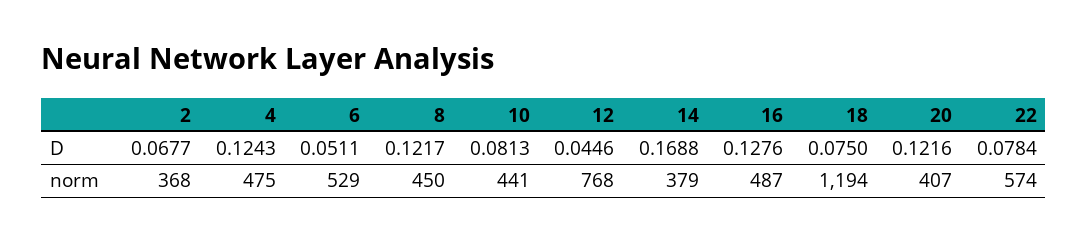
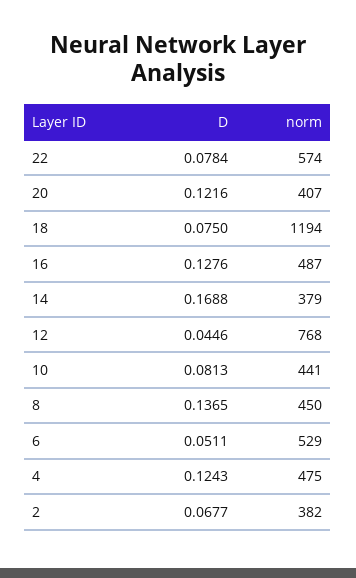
  {
    "2": {
      "D": 0.0677,
-     "norm": 368
+     "norm": 382
    },
    "4": {
      "D": 0.1243,
      "norm": 475
    },
    "6": {
      "D": 0.0511,
      "norm": 529
    },
    "8": {
-     "D": 0.1217,
+     "D": 0.1365,
      "norm": 450
    },
    "10": {
      "D": 0.0813,
      "norm": 441
    },
    "12": {
      "D": 0.0446,
      "norm": 768
    },
    "14": {
      "D": 0.1688,
      "norm": 379
    },
    "16": {
      "D": 0.1276,
      "norm": 487
    },
    "18": {
      "D": 0.075,
      "norm": 1194
    },
    "20": {
      "D": 0.1216,
      "norm": 407
    },
    "22": {
      "D": 0.0784,
      "norm": 574
    }
  }

